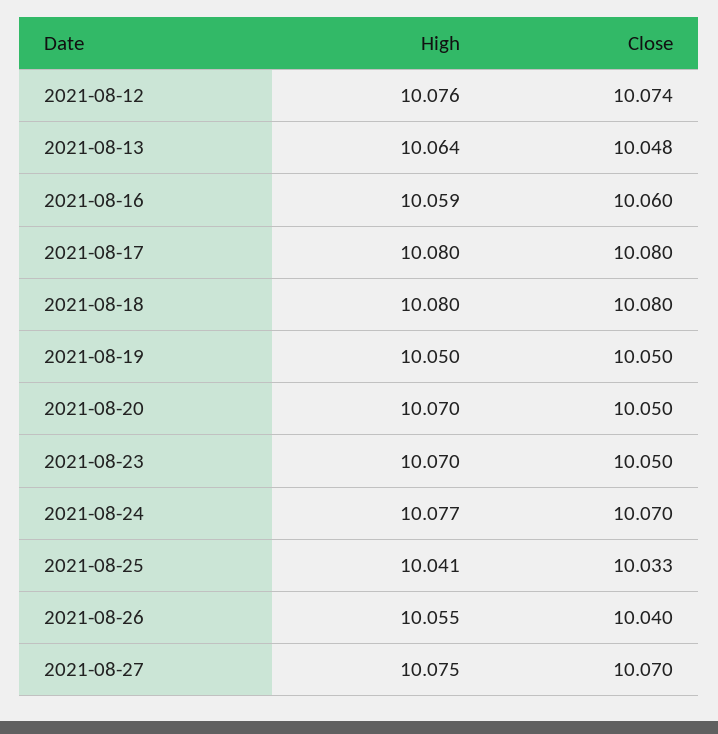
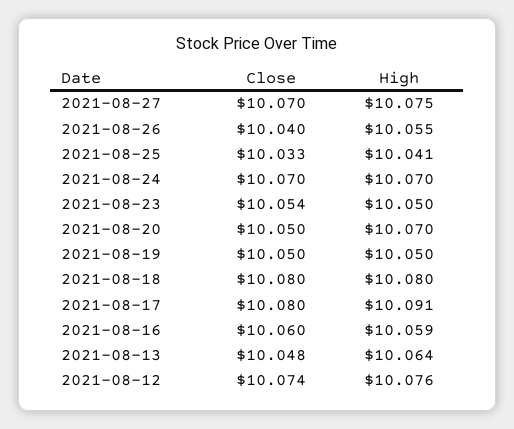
  {
    "High": {
      "2021-08-12": 10.076,
      "2021-08-13": 10.064,
      "2021-08-16": 10.059,
-     "2021-08-17": 10.08,
+     "2021-08-17": 10.091,
      "2021-08-18": 10.08,
      "2021-08-19": 10.05,
      "2021-08-20": 10.07,
-     "2021-08-23": 10.07,
+     "2021-08-23": 10.05,
-     "2021-08-24": 10.077,
+     "2021-08-24": 10.07,
      "2021-08-25": 10.041,
      "2021-08-26": 10.055,
      "2021-08-27": 10.075
    },
    "Close": {
      "2021-08-12": 10.074,
      "2021-08-13": 10.048,
      "2021-08-16": 10.06,
      "2021-08-17": 10.08,
      "2021-08-18": 10.08,
      "2021-08-19": 10.05,
      "2021-08-20": 10.05,
-     "2021-08-23": 10.05,
+     "2021-08-23": 10.054,
      "2021-08-24": 10.07,
      "2021-08-25": 10.033,
      "2021-08-26": 10.04,
      "2021-08-27": 10.07
    }
  }

